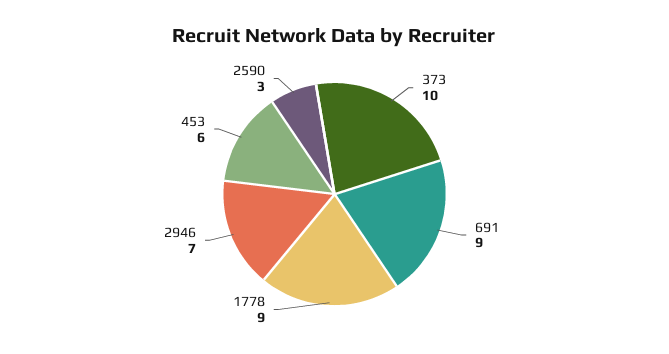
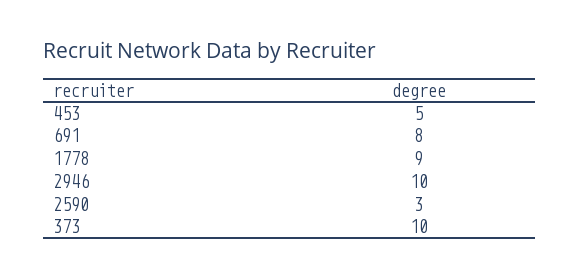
  {
    "373": 10,
-   "691": 9,
+   "691": 8,
    "1778": 9,
-   "2946": 7,
+   "2946": 10,
-   "453": 6,
+   "453": 5,
    "2590": 3
  }

